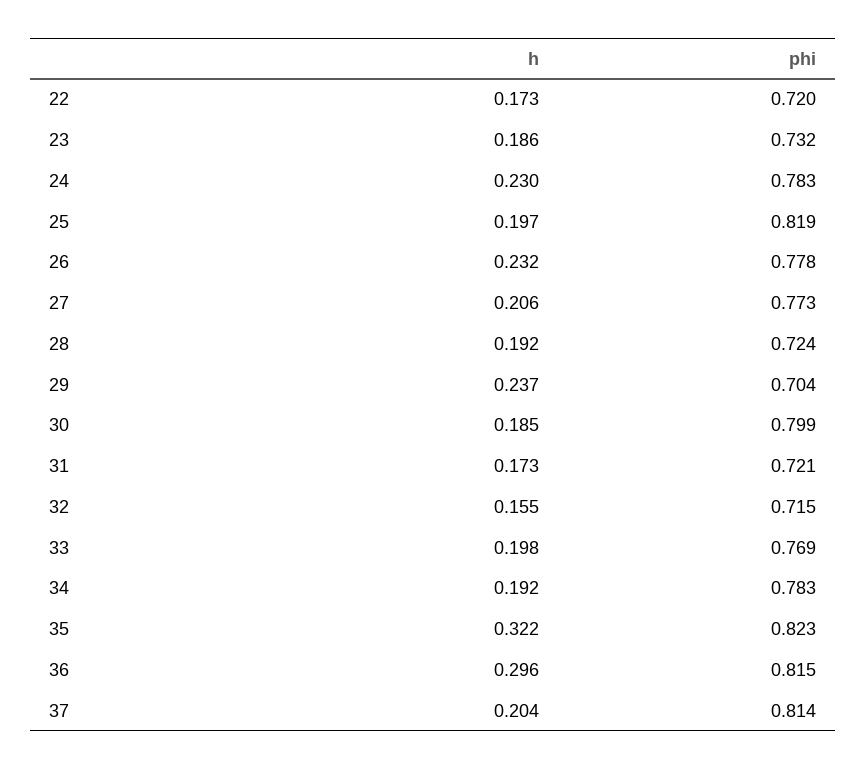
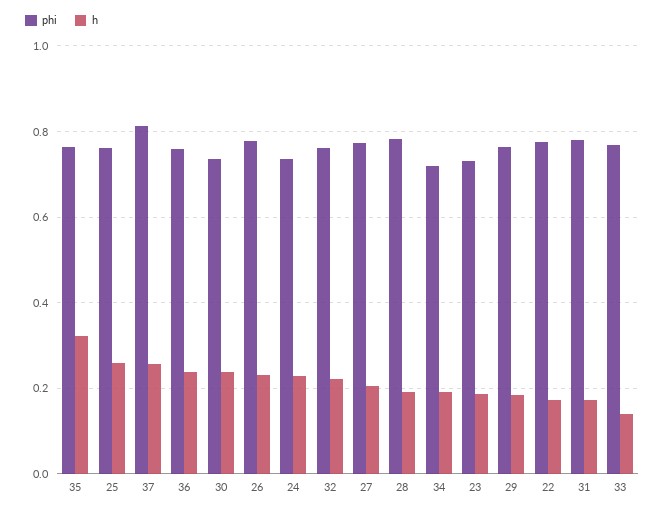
  {
    "h": {
      "22": 0.173,
      "23": 0.186,
      "24": 0.23,
-     "25": 0.197,
+     "25": 0.26,
      "26": 0.232,
      "27": 0.206,
      "28": 0.192,
-     "29": 0.237,
+     "29": 0.18,
-     "30": 0.185,
+     "30": 0.24,
      "31": 0.173,
-     "32": 0.155,
+     "32": 0.22,
-     "33": 0.198,
+     "33": 0.14,
      "34": 0.192,
      "35": 0.322,
-     "36": 0.296,
+     "36": 0.24,
-     "37": 0.204
+     "37": 0.26
    },
    "phi": {
-     "22": 0.72,
+     "22": 0.78,
      "23": 0.732,
-     "24": 0.783,
+     "24": 0.74,
-     "25": 0.819,
+     "25": 0.76,
      "26": 0.778,
      "27": 0.773,
-     "28": 0.724,
+     "28": 0.78,
-     "29": 0.704,
+     "29": 0.76,
-     "30": 0.799,
+     "30": 0.74,
-     "31": 0.721,
+     "31": 0.78,
-     "32": 0.715,
+     "32": 0.76,
      "33": 0.769,
-     "34": 0.783,
+     "34": 0.72,
-     "35": 0.823,
+     "35": 0.76,
-     "36": 0.815,
+     "36": 0.76,
      "37": 0.814
    }
  }

